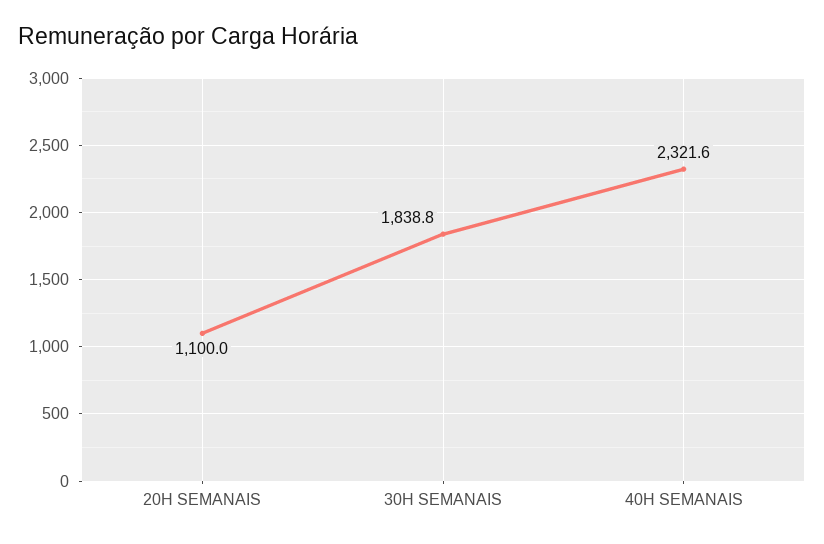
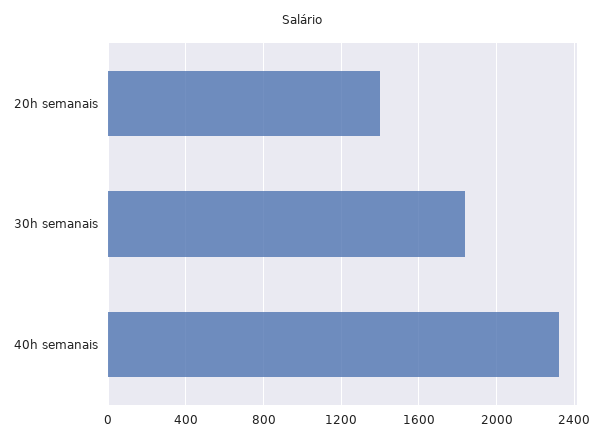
  {
-   "20H SEMANAIS": 1100,
+   "20H SEMANAIS": 1400,
    "30H SEMANAIS": 1838.8,
    "40H SEMANAIS": 2321.6
  }

